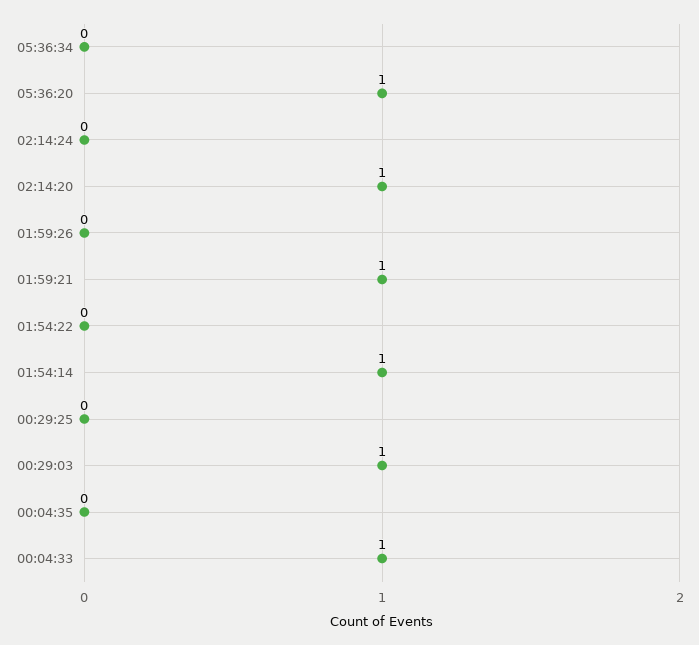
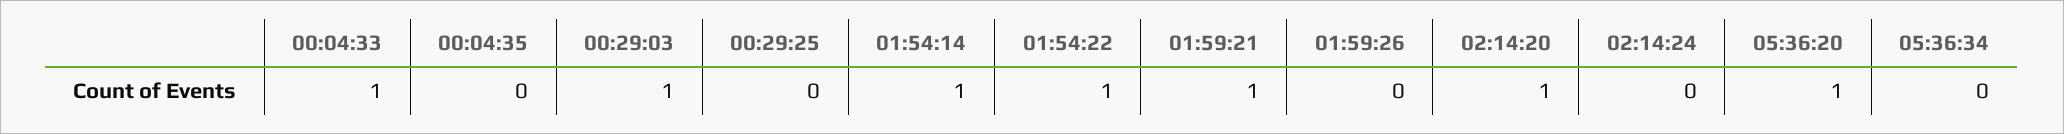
  {
    "05:36:34": 0,
    "05:36:20": 1,
    "02:14:24": 0,
    "02:14:20": 1,
    "01:59:26": 0,
    "01:59:21": 1,
-   "01:54:22": 0,
+   "01:54:22": 1,
    "01:54:14": 1,
    "00:29:25": 0,
    "00:29:03": 1,
    "00:04:35": 0,
    "00:04:33": 1
  }

